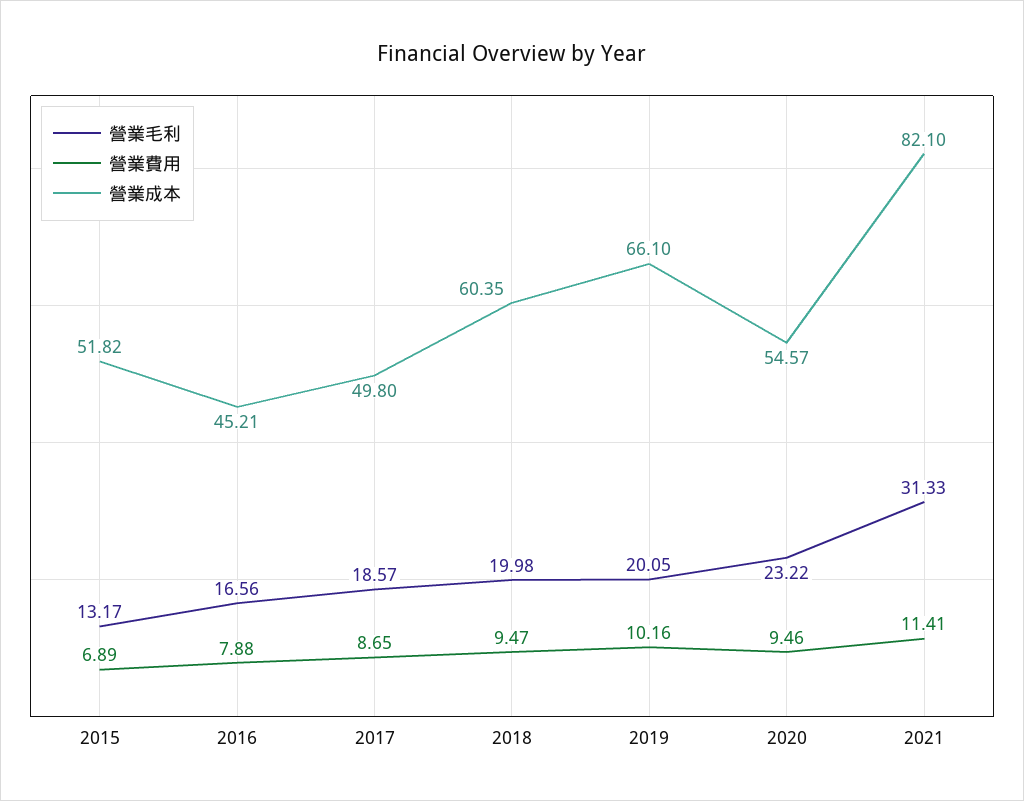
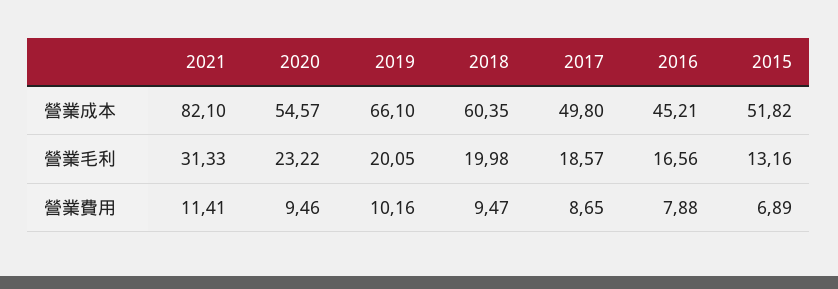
  {
    "營業毛利": {
-     "2015": 13.17,
+     "2015": 13.16,
      "2016": 16.56,
      "2017": 18.57,
      "2018": 19.98,
      "2019": 20.05,
      "2020": 23.22,
      "2021": 31.33
    },
    "營業費用": {
      "2015": 6.89,
      "2016": 7.88,
      "2017": 8.65,
      "2018": 9.47,
      "2019": 10.16,
      "2020": 9.46,
      "2021": 11.41
    },
    "營業成本": {
      "2015": 51.82,
      "2016": 45.21,
      "2017": 49.8,
      "2018": 60.35,
      "2019": 66.1,
      "2020": 54.57,
      "2021": 82.1
    }
  }

